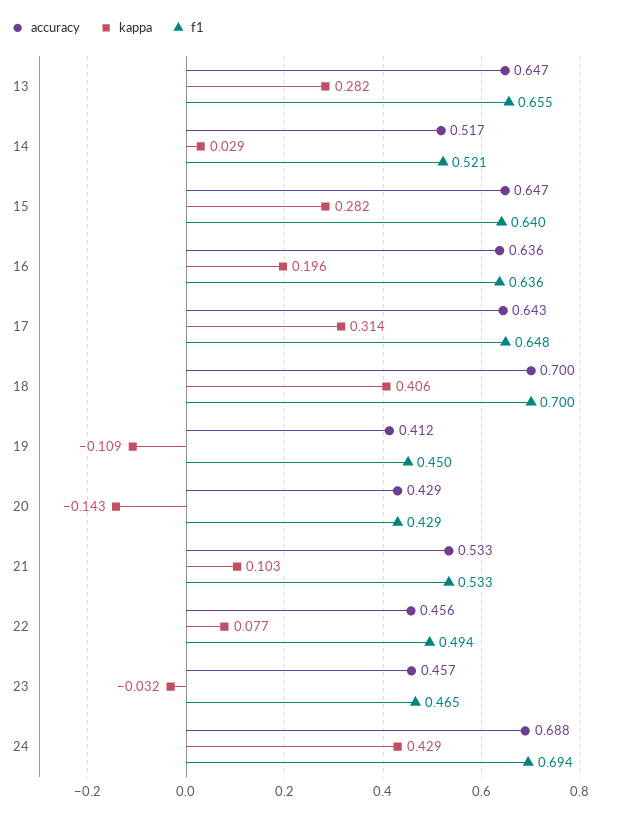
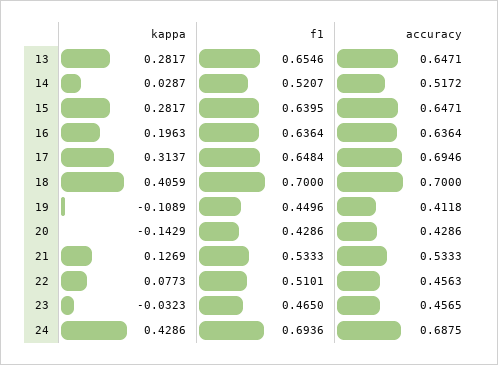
  {
    "accuracy": {
      "13": 0.6471,
      "14": 0.5172,
      "15": 0.6471,
      "16": 0.6364,
-     "17": 0.643,
+     "17": 0.6946,
      "18": 0.7,
      "19": 0.4118,
      "20": 0.4286,
      "21": 0.5333,
      "22": 0.4563,
      "23": 0.4565,
      "24": 0.6875
    },
    "kappa": {
      "13": 0.2817,
      "14": 0.0287,
      "15": 0.2817,
      "16": 0.1963,
      "17": 0.3137,
      "18": 0.4059,
      "19": -0.1089,
      "20": -0.1429,
-     "21": 0.103,
+     "21": 0.1269,
      "22": 0.0773,
      "23": -0.0323,
      "24": 0.4286
    },
    "f1": {
      "13": 0.6546,
      "14": 0.5207,
      "15": 0.6395,
      "16": 0.6364,
      "17": 0.6484,
      "18": 0.7,
      "19": 0.4496,
      "20": 0.4286,
      "21": 0.5333,
-     "22": 0.494,
+     "22": 0.5101,
      "23": 0.465,
      "24": 0.6936
    }
  }

